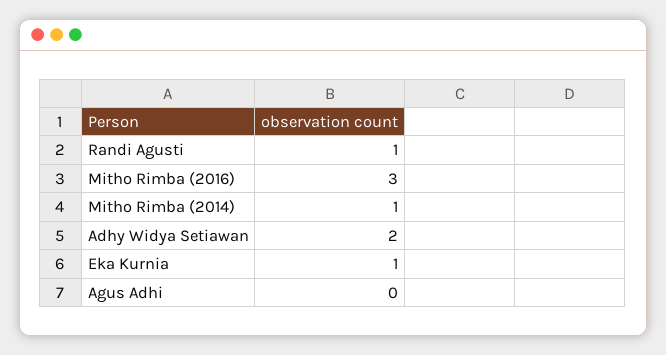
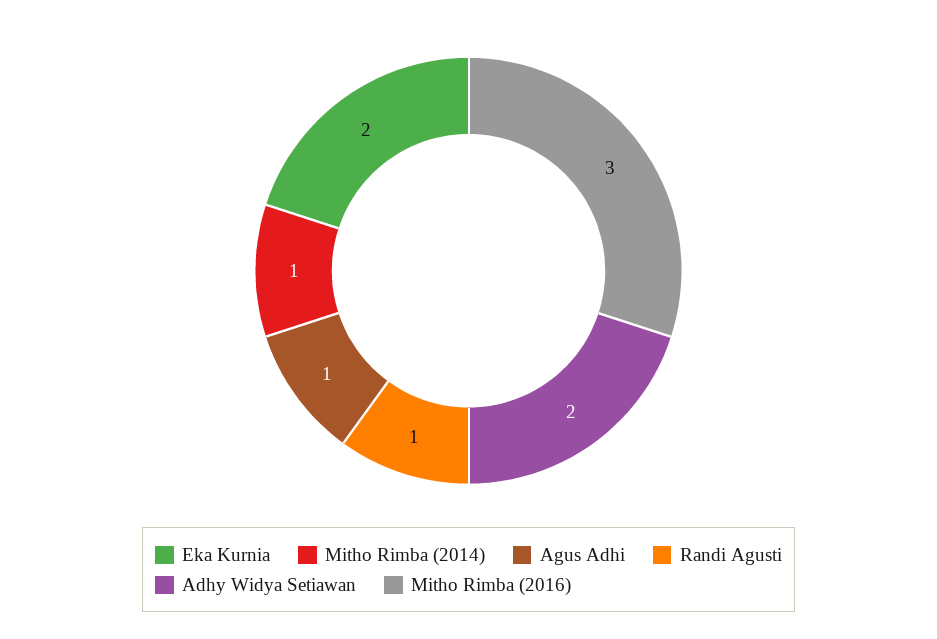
  {
    "Randi Agusti": 1,
    "Mitho Rimba (2016)": 3,
    "Mitho Rimba (2014)": 1,
    "Adhy Widya Setiawan": 2,
-   "Eka Kurnia": 1,
+   "Eka Kurnia": 2,
-   "Agus Adhi": 0
+   "Agus Adhi": 1
  }

